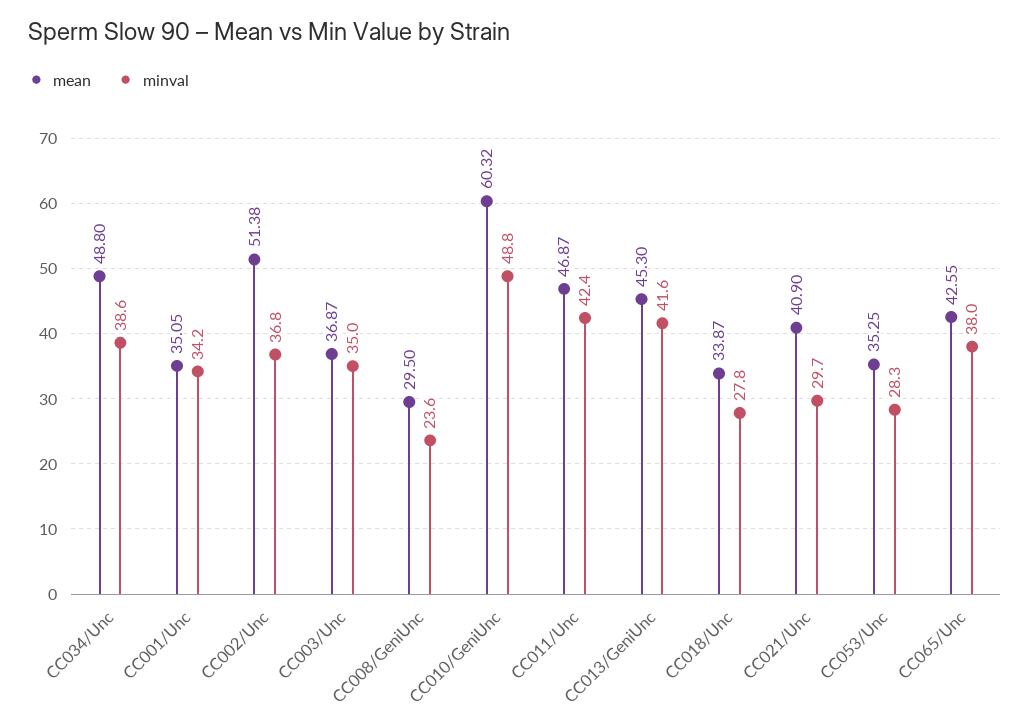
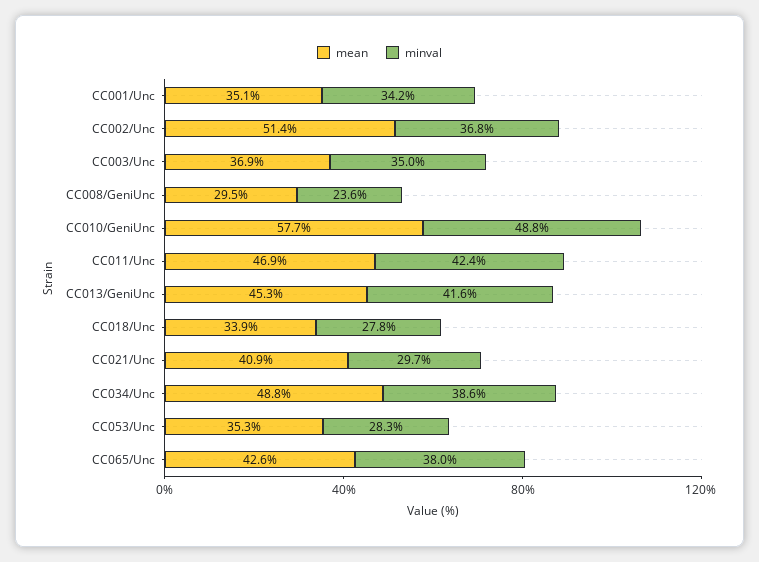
  {
    "mean": {
      "CC034/Unc": 48.8,
      "CC001/Unc": 35.05,
      "CC002/Unc": 51.38,
      "CC003/Unc": 36.87,
      "CC008/GeniUnc": 29.5,
-     "CC010/GeniUnc": 60.32,
+     "CC010/GeniUnc": 57.7,
      "CC011/Unc": 46.87,
      "CC013/GeniUnc": 45.3,
      "CC018/Unc": 33.87,
      "CC021/Unc": 40.9,
      "CC053/Unc": 35.25,
      "CC065/Unc": 42.55
    },
    "minval": {
      "CC034/Unc": 38.6,
      "CC001/Unc": 34.2,
      "CC002/Unc": 36.8,
      "CC003/Unc": 35,
      "CC008/GeniUnc": 23.6,
      "CC010/GeniUnc": 48.8,
      "CC011/Unc": 42.4,
      "CC013/GeniUnc": 41.6,
      "CC018/Unc": 27.8,
      "CC021/Unc": 29.7,
      "CC053/Unc": 28.3,
      "CC065/Unc": 38
    }
  }

